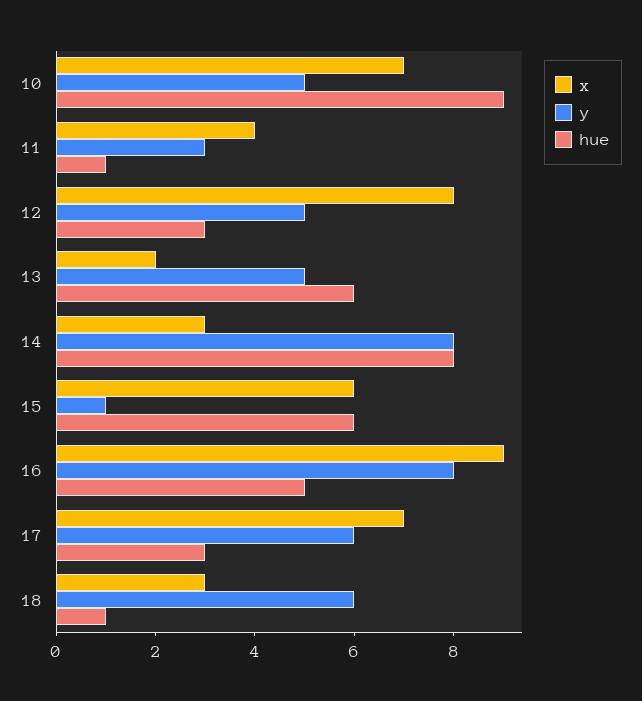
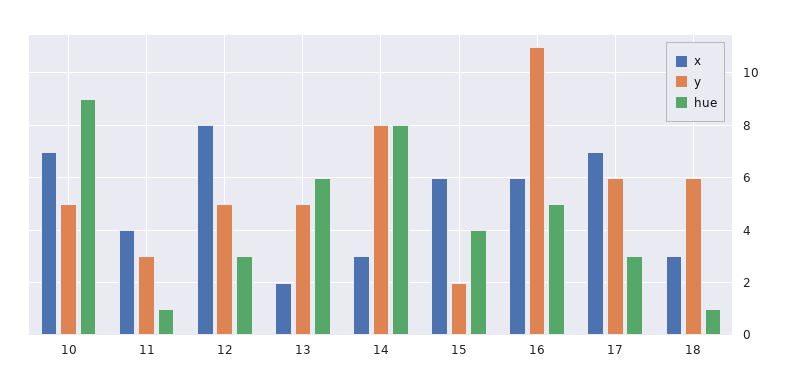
  {
    "x": {
      "10": 7,
      "11": 4,
      "12": 8,
      "13": 2,
      "14": 3,
      "15": 6,
-     "16": 9,
+     "16": 6,
      "17": 7,
      "18": 3
    },
    "y": {
      "10": 5,
      "11": 3,
      "12": 5,
      "13": 5,
      "14": 8,
-     "15": 1,
+     "15": 2,
-     "16": 8,
+     "16": 11,
      "17": 6,
      "18": 6
    },
    "hue": {
      "10": 9,
      "11": 1,
      "12": 3,
      "13": 6,
      "14": 8,
-     "15": 6,
+     "15": 4,
      "16": 5,
      "17": 3,
      "18": 1
    }
  }

